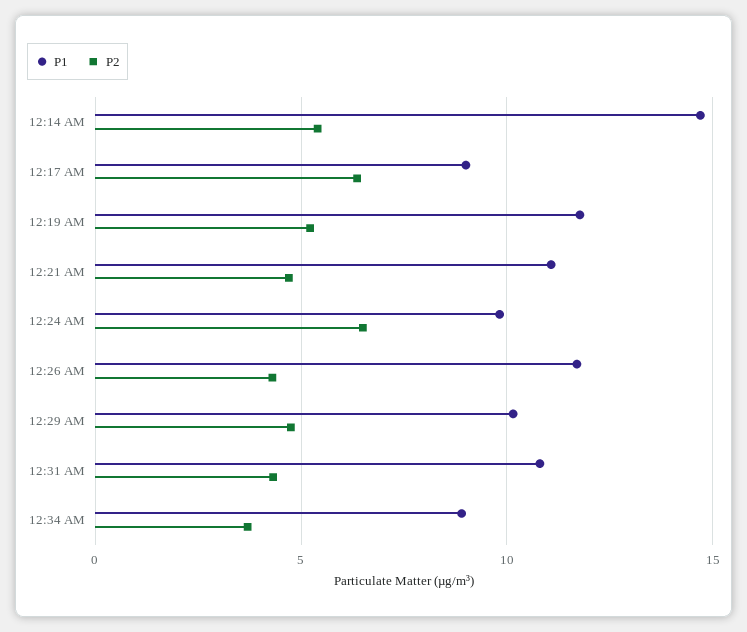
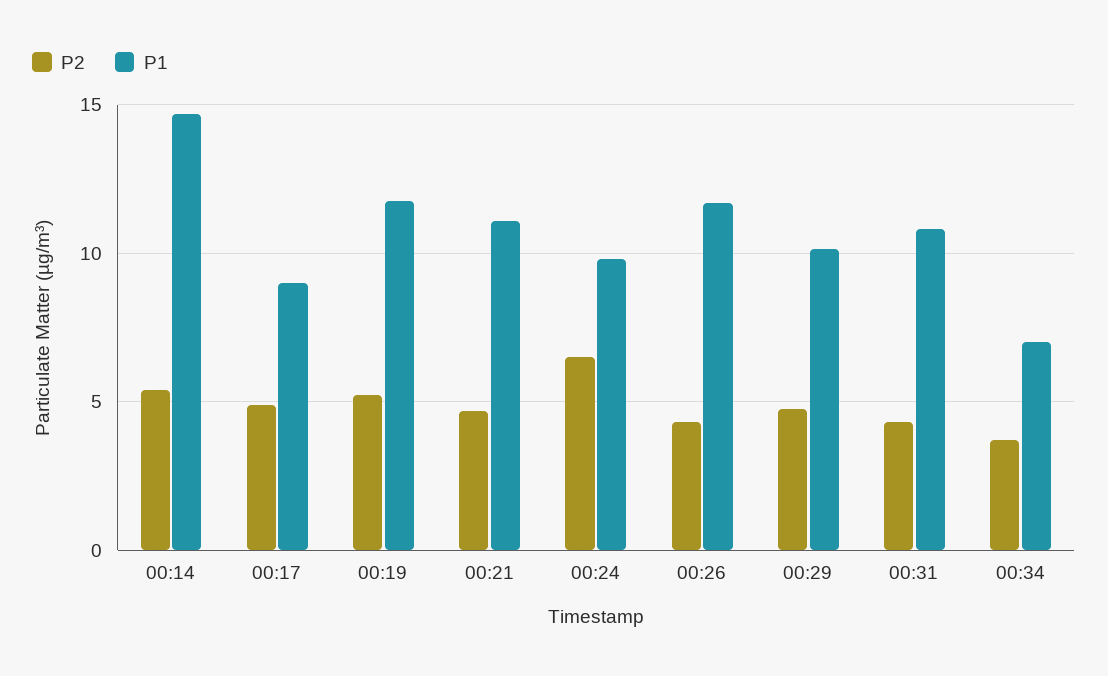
  {
    "P1": {
      "12:14 AM": 14.5,
      "12:17 AM": 9,
      "12:19 AM": 12,
      "12:21 AM": 11,
      "12:24 AM": 10,
      "12:26 AM": 11.5,
      "12:29 AM": 10,
      "12:31 AM": 11,
-     "12:34 AM": 9
+     "12:34 AM": 7
    },
    "P2": {
      "12:14 AM": 5.5,
-     "12:17 AM": 6.5,
+     "12:17 AM": 5,
      "12:19 AM": 5,
      "12:21 AM": 4.5,
      "12:24 AM": 6.5,
      "12:26 AM": 4.5,
      "12:29 AM": 5,
      "12:31 AM": 4.5,
      "12:34 AM": 3.5
    }
  }

